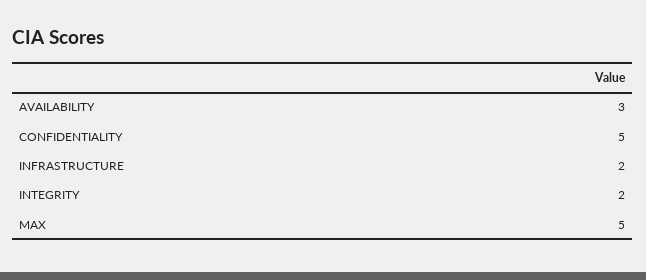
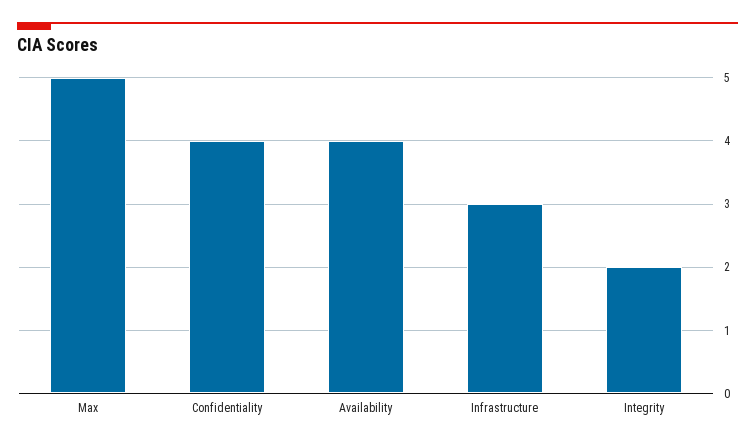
  {
-   "AVAILABILITY": 3,
+   "AVAILABILITY": 4,
-   "CONFIDENTIALITY": 5,
+   "CONFIDENTIALITY": 4,
-   "INFRASTRUCTURE": 2,
+   "INFRASTRUCTURE": 3,
    "INTEGRITY": 2,
    "MAX": 5
  }

